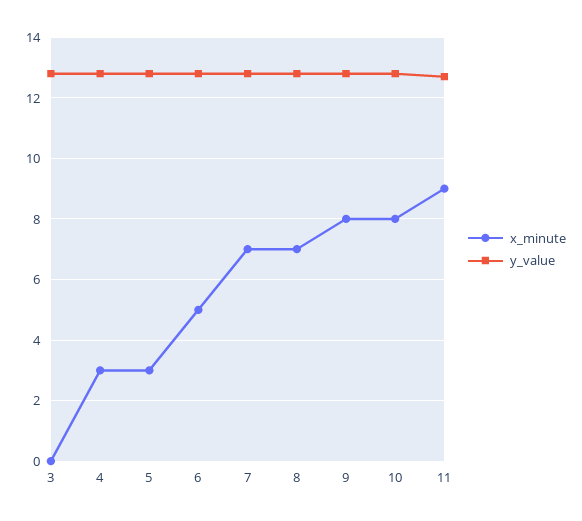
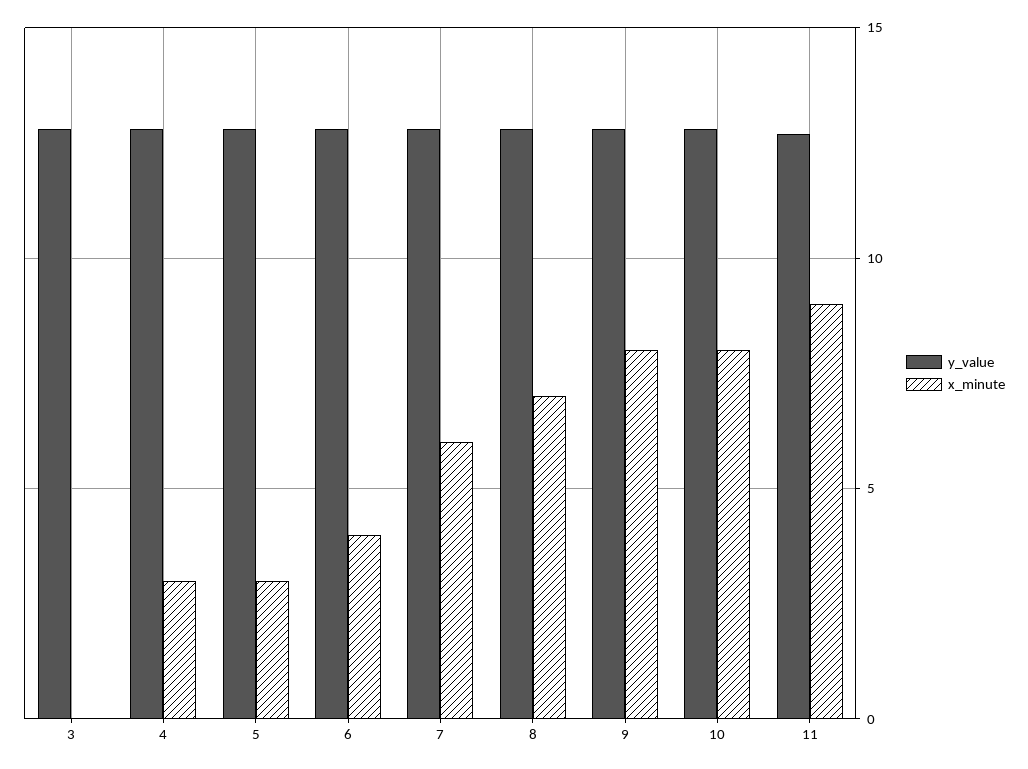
  {
    "x_minute": {
      "3": 0,
      "4": 3,
      "5": 3,
-     "6": 5,
+     "6": 4,
-     "7": 7,
+     "7": 6,
      "8": 7,
      "9": 8,
      "10": 8,
      "11": 9
    },
    "y_value": {
      "3": 13,
      "4": 13,
      "5": 13,
      "6": 13,
      "7": 13,
      "8": 13,
      "9": 13,
      "10": 13,
      "11": 12.5
    }
  }

